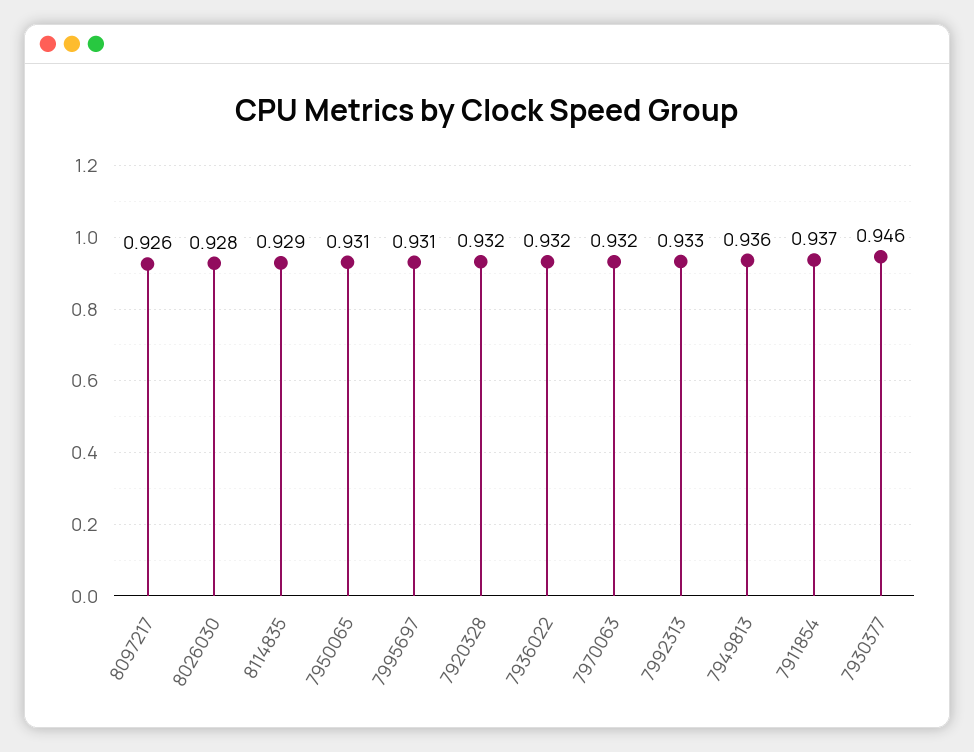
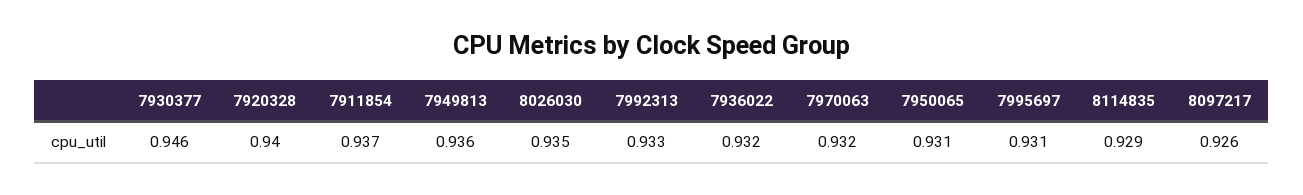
  {
    "8097217": 0.926,
-   "8026030": 0.928,
+   "8026030": 0.935,
    "8114835": 0.929,
    "7950065": 0.931,
    "7995697": 0.931,
-   "7920328": 0.932,
+   "7920328": 0.94,
    "7936022": 0.932,
    "7970063": 0.932,
    "7992313": 0.933,
    "7949813": 0.936,
    "7911854": 0.937,
    "7930377": 0.946
  }

